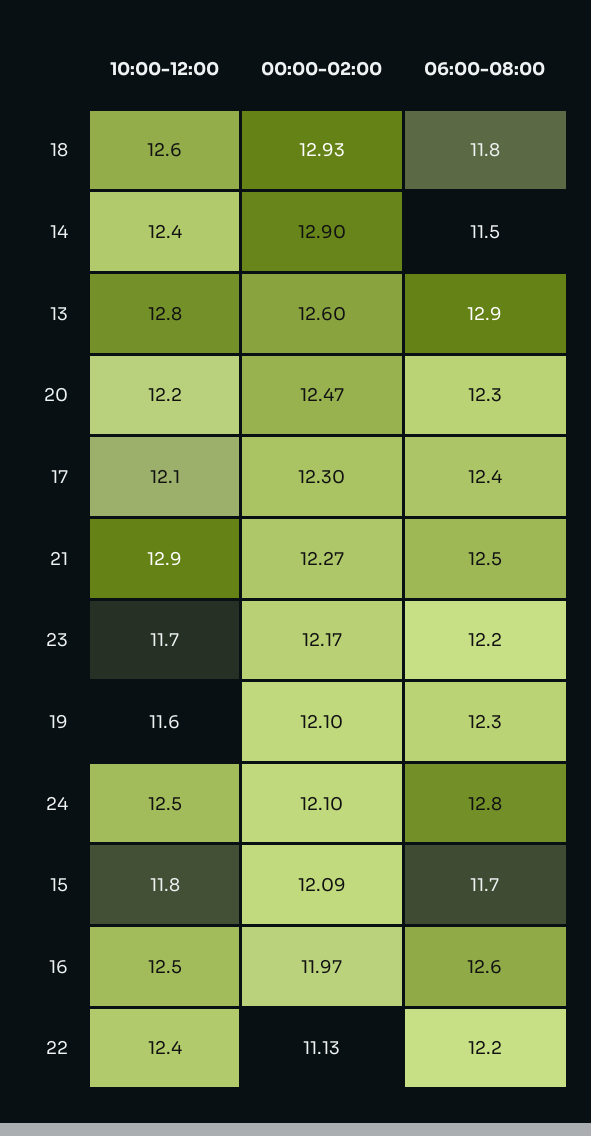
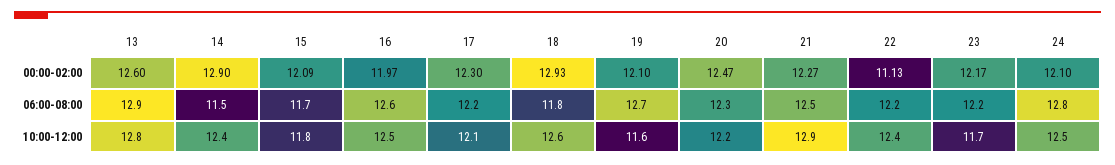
  {
    "10:00-12:00": {
      "18": 12.6,
      "14": 12.4,
      "13": 12.8,
      "20": 12.2,
      "17": 12.1,
      "21": 12.9,
      "23": 11.7,
      "19": 11.6,
      "24": 12.5,
      "15": 11.8,
      "16": 12.5,
      "22": 12.4
    },
    "00:00-02:00": {
      "18": 12.93,
      "14": 12.9,
      "13": 12.6,
      "20": 12.47,
      "17": 12.3,
      "21": 12.27,
      "23": 12.17,
      "19": 12.1,
      "24": 12.1,
      "15": 12.09,
      "16": 11.97,
      "22": 11.13
    },
    "06:00-08:00": {
      "18": 11.8,
      "14": 11.5,
      "13": 12.9,
      "20": 12.3,
-     "17": 12.4,
+     "17": 12.2,
      "21": 12.5,
      "23": 12.2,
-     "19": 12.3,
+     "19": 12.7,
      "24": 12.8,
      "15": 11.7,
      "16": 12.6,
      "22": 12.2
    }
  }

